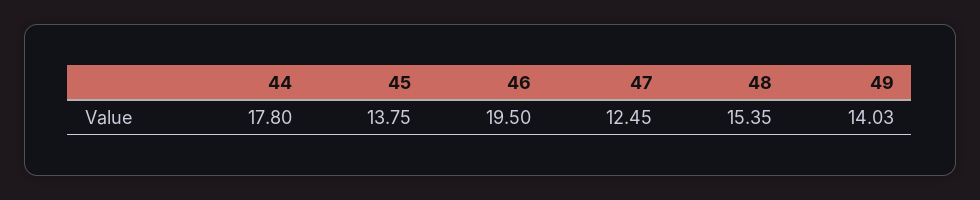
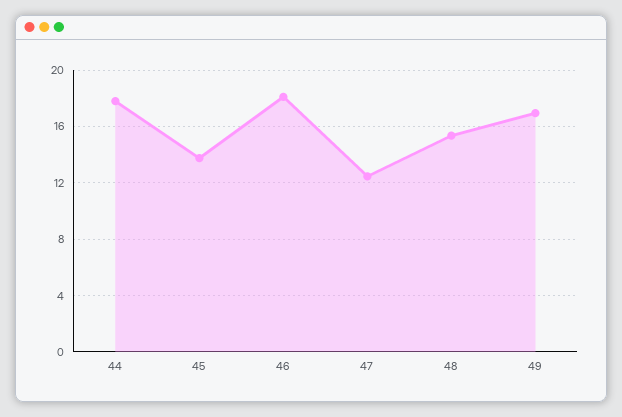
  {
    "44": 17.8,
    "45": 13.75,
-   "46": 19.5,
+   "46": 18,
    "47": 12.45,
    "48": 15.35,
-   "49": 14.03
+   "49": 17
  }

